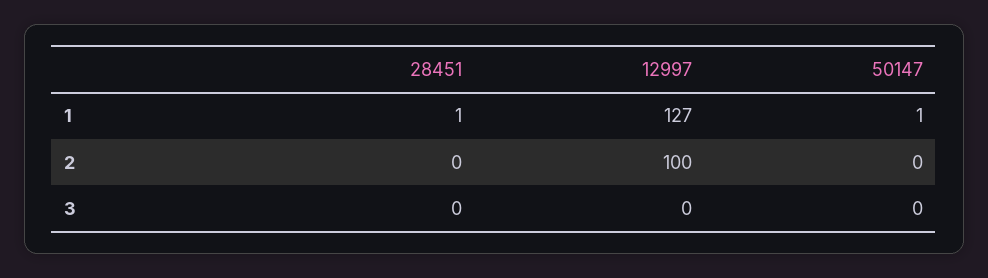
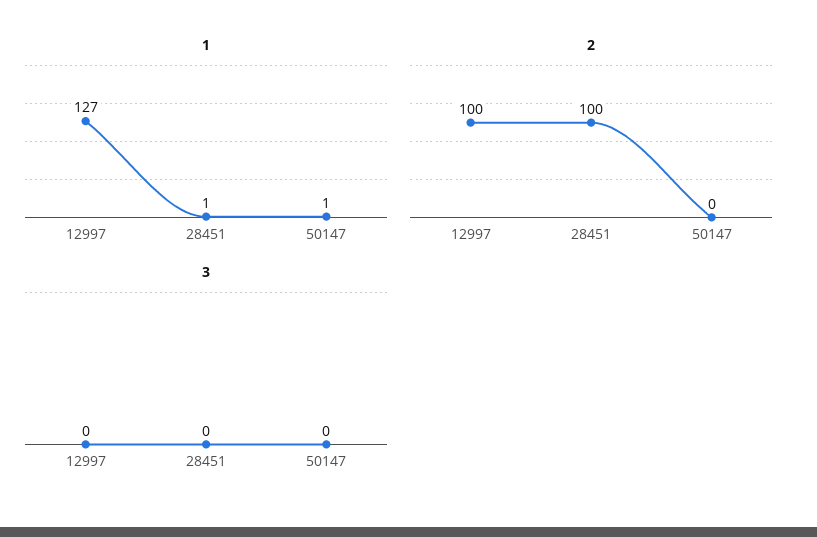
  {
    "1": {
      "28451": 1,
      "12997": 127,
      "50147": 1
    },
    "2": {
-     "28451": 0,
+     "28451": 100,
      "12997": 100,
      "50147": 0
    },
    "3": {
      "28451": 0,
      "12997": 0,
      "50147": 0
    }
  }

